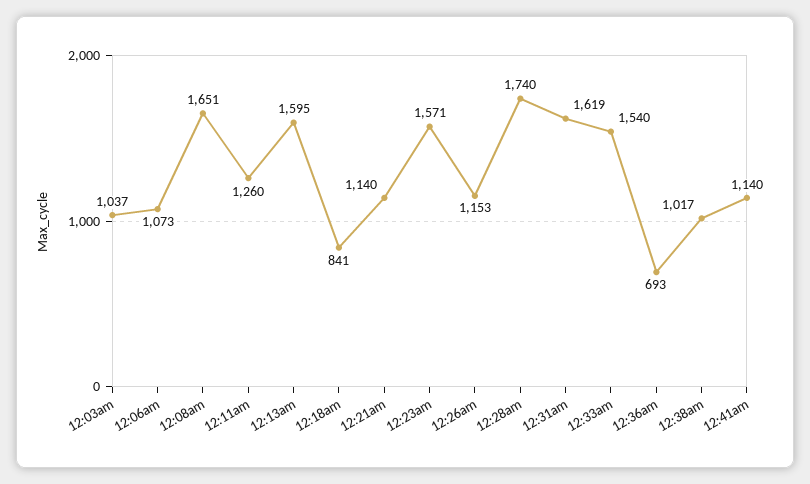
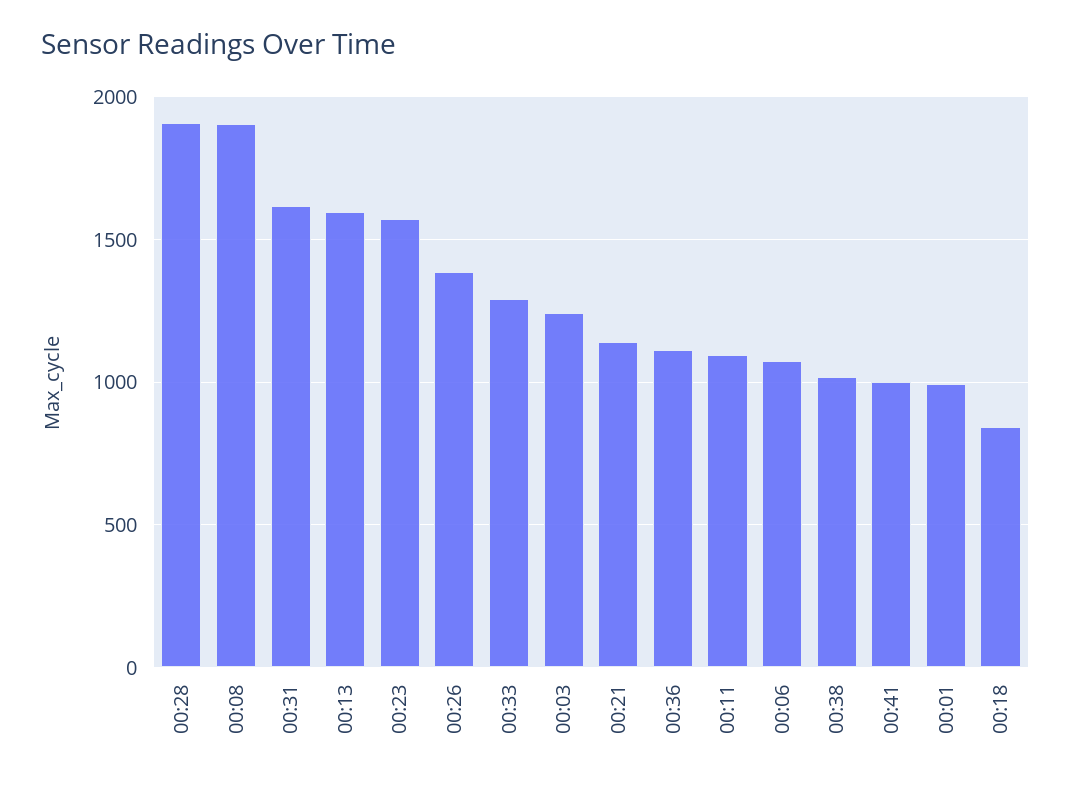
  {
-   "12:03am": 1037,
+   "12:03am": 1250,
    "12:06am": 1073,
-   "12:08am": 1651,
+   "12:08am": 1900,
-   "12:11am": 1260,
+   "12:11am": 1100,
    "12:13am": 1595,
    "12:18am": 841,
    "12:21am": 1140,
    "12:23am": 1571,
-   "12:26am": 1153,
+   "12:26am": 1400,
-   "12:28am": 1740,
+   "12:28am": 1900,
    "12:31am": 1619,
-   "12:33am": 1540,
+   "12:33am": 1300,
-   "12:36am": 693,
+   "12:36am": 1100,
    "12:38am": 1017,
-   "12:41am": 1140
+   "12:41am": 1000,
+   "00:01": 1000
  }

